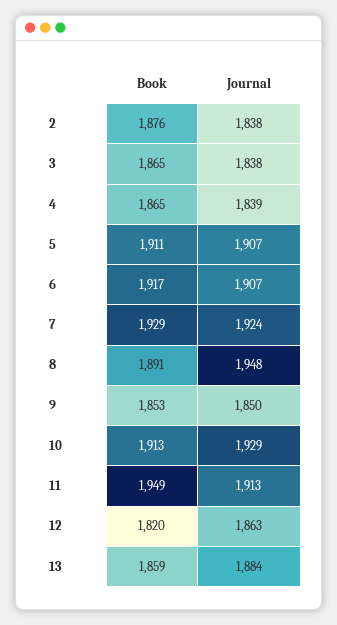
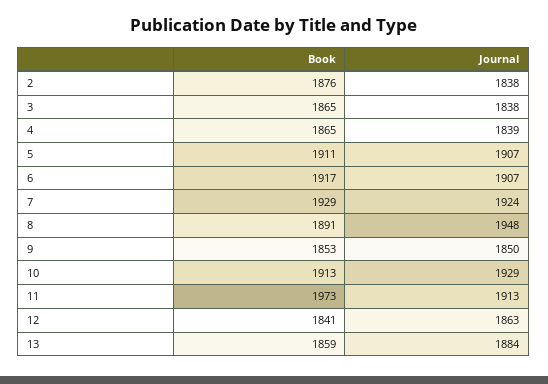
  {
    "Book": {
      "2": 1876,
      "3": 1865,
      "4": 1865,
      "5": 1911,
      "6": 1917,
      "7": 1929,
      "8": 1891,
      "9": 1853,
      "10": 1913,
-     "11": 1949,
+     "11": 1973,
-     "12": 1820,
+     "12": 1841,
      "13": 1859
    },
    "Journal": {
      "2": 1838,
      "3": 1838,
      "4": 1839,
      "5": 1907,
      "6": 1907,
      "7": 1924,
      "8": 1948,
      "9": 1850,
      "10": 1929,
      "11": 1913,
      "12": 1863,
      "13": 1884
    }
  }

